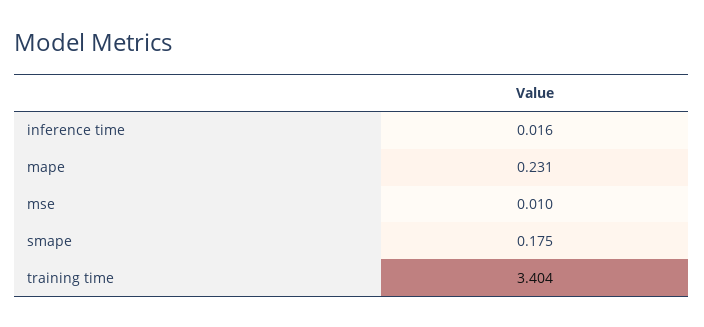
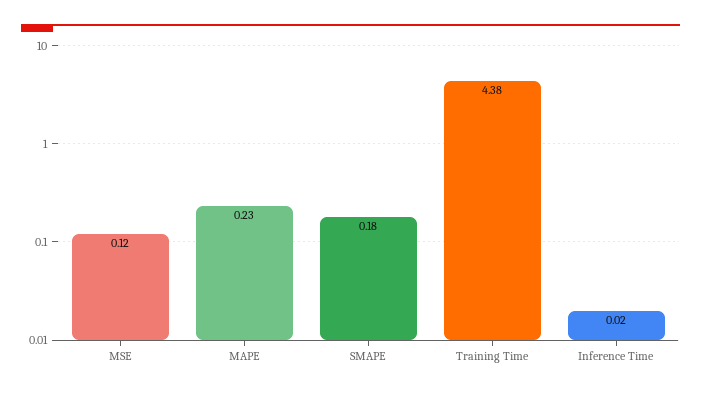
  {
    "inference time": 0.016,
    "mape": 0.231,
-   "mse": 0.01,
+   "mse": 0.12,
    "smape": 0.175,
-   "training time": 3.404
+   "training time": 4.38
  }

